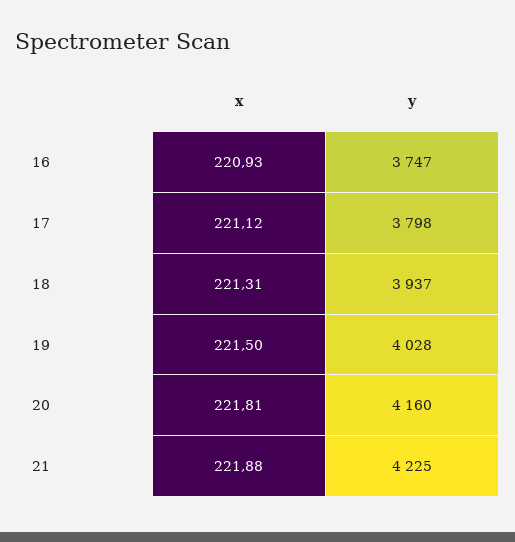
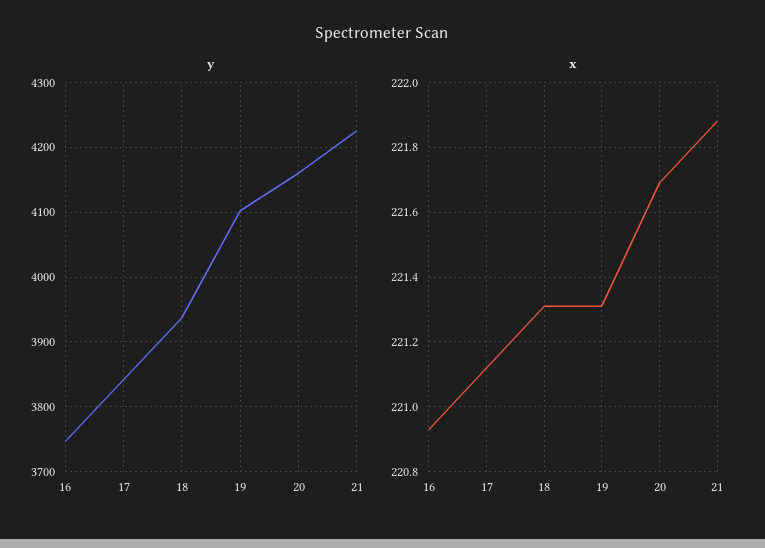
  {
    "x": {
      "16": 220.93,
      "17": 221.12,
      "18": 221.31,
-     "19": 221.5,
+     "19": 221.3,
-     "20": 221.81,
+     "20": 221.7,
      "21": 221.88
    },
    "y": {
      "16": 3747,
-     "17": 3798,
+     "17": 3840,
      "18": 3937,
-     "19": 4028,
+     "19": 4100,
      "20": 4160,
      "21": 4225
    }
  }

